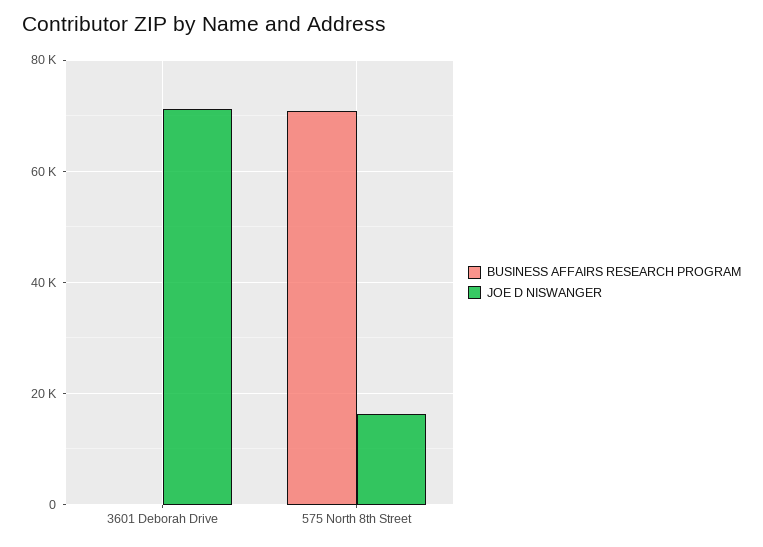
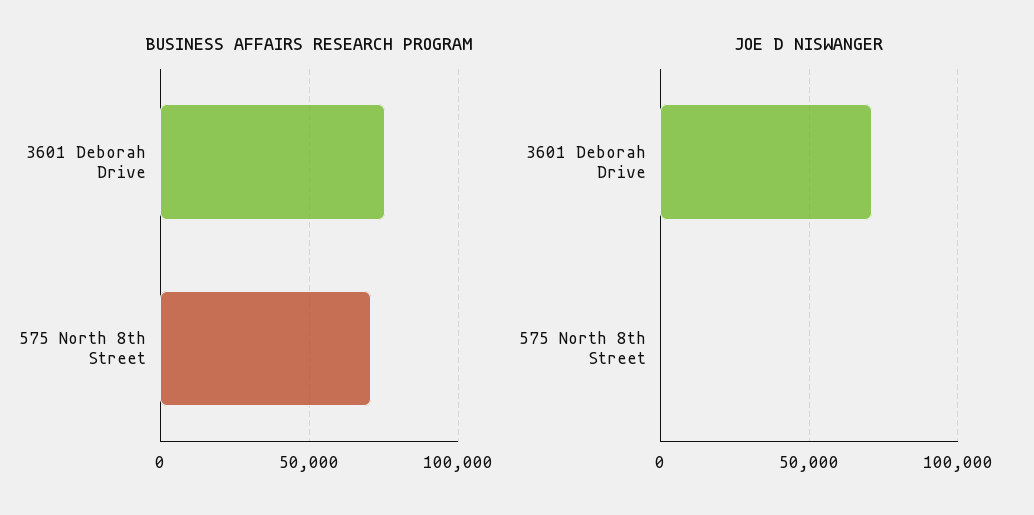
  {
    "BUSINESS AFFAIRS RESEARCH PROGRAM": {
-     "3601 Deborah Drive": 0,
+     "3601 Deborah Drive": 75000,
      "575 North 8th Street": 70000
    },
    "JOE D NISWANGER": {
      "3601 Deborah Drive": 72000,
-     "575 North 8th Street": 16000
+     "575 North 8th Street": 0
    }
  }

